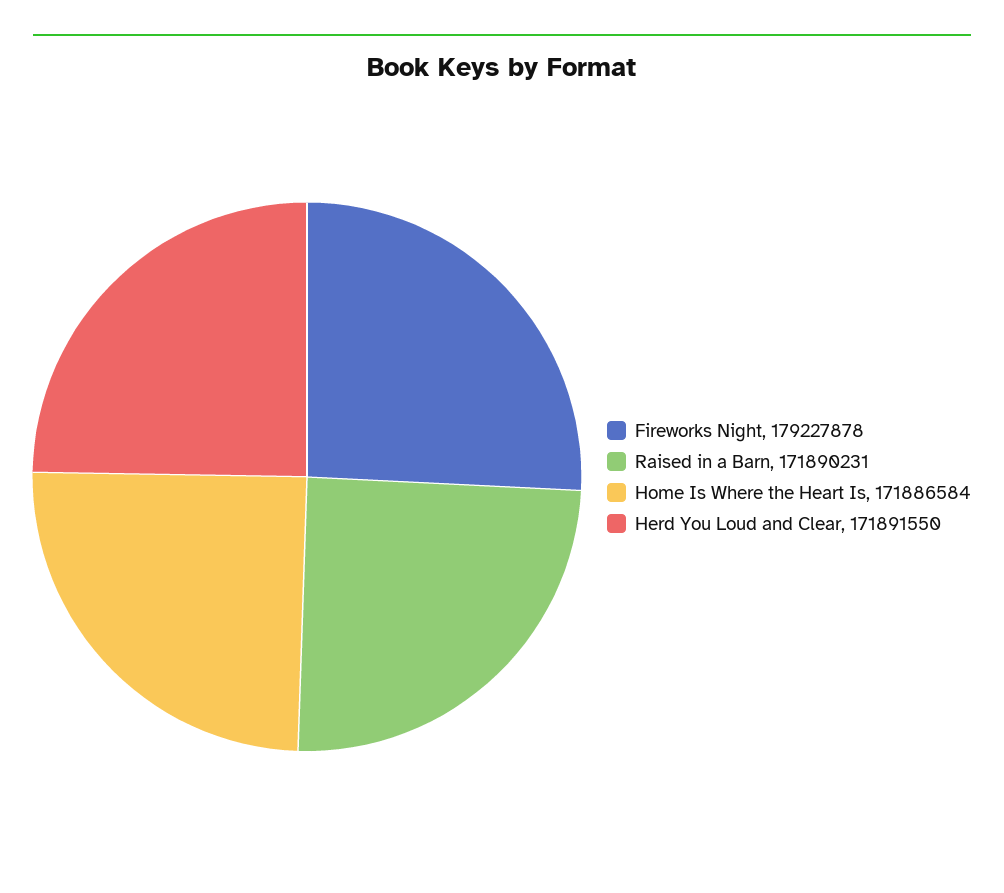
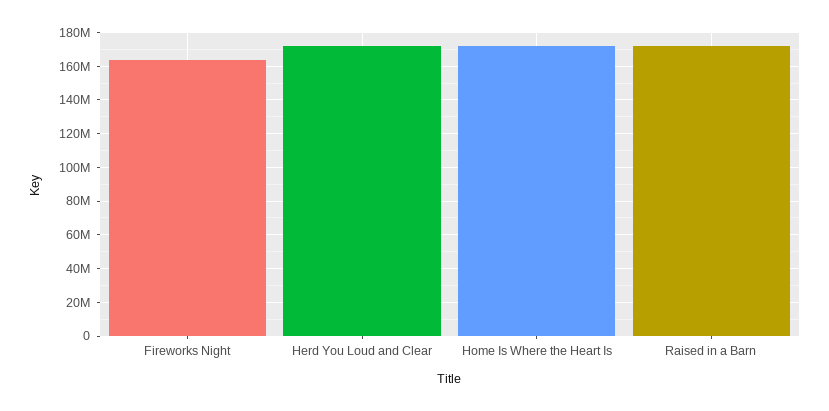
  {
-   "Fireworks Night": 179227878,
+   "Fireworks Night": 165000000,
    "Raised in a Barn": 171890231,
    "Home Is Where the Heart Is": 171886584,
    "Herd You Loud and Clear": 171891550
  }

